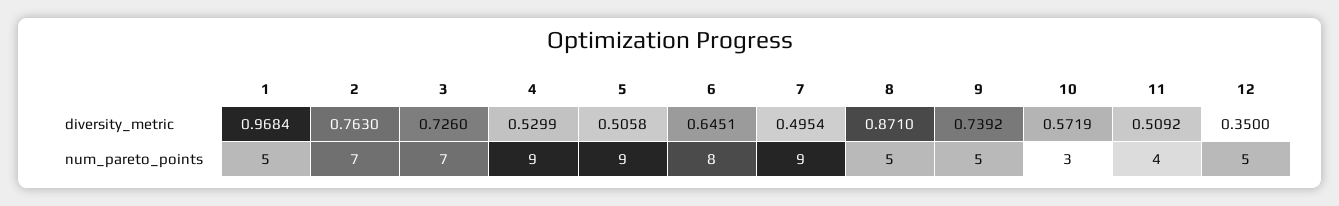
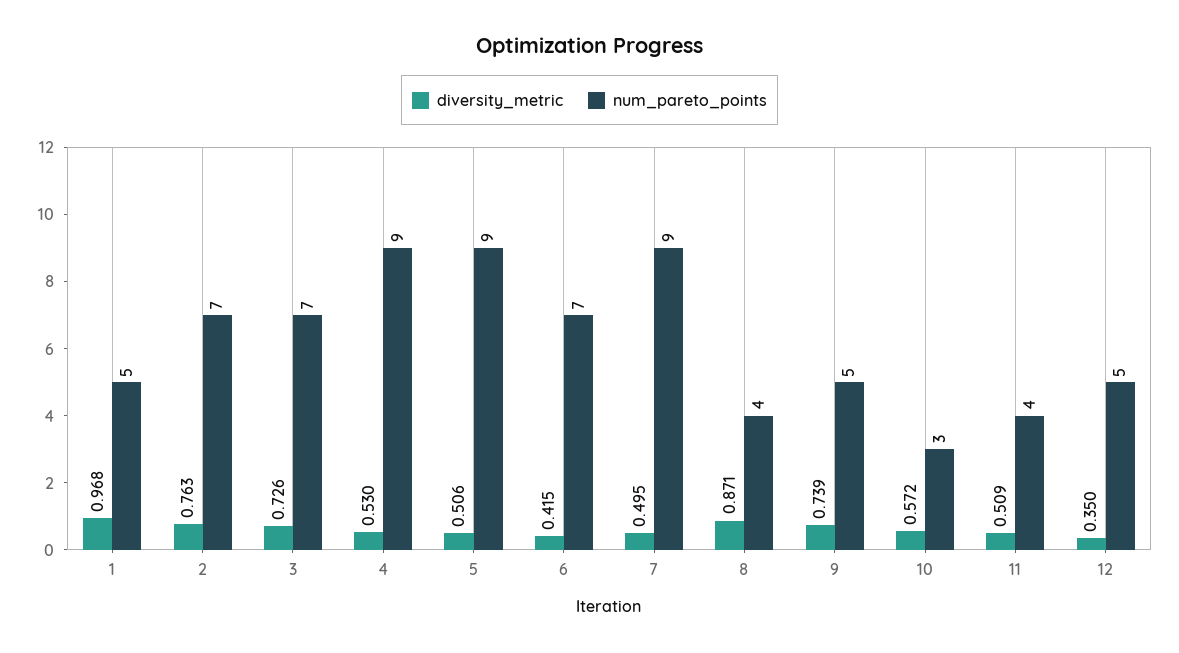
  {
    "diversity_metric": {
      "1": 0.9684,
      "2": 0.763,
      "3": 0.726,
      "4": 0.5299,
      "5": 0.5058,
-     "6": 0.6451,
+     "6": 0.415,
      "7": 0.4954,
      "8": 0.871,
      "9": 0.7392,
      "10": 0.5719,
      "11": 0.5092,
      "12": 0.35
    },
    "num_pareto_points": {
      "1": 5,
      "2": 7,
      "3": 7,
      "4": 9,
      "5": 9,
-     "6": 8,
+     "6": 7,
      "7": 9,
-     "8": 5,
+     "8": 4,
      "9": 5,
      "10": 3,
      "11": 4,
      "12": 5
    }
  }

